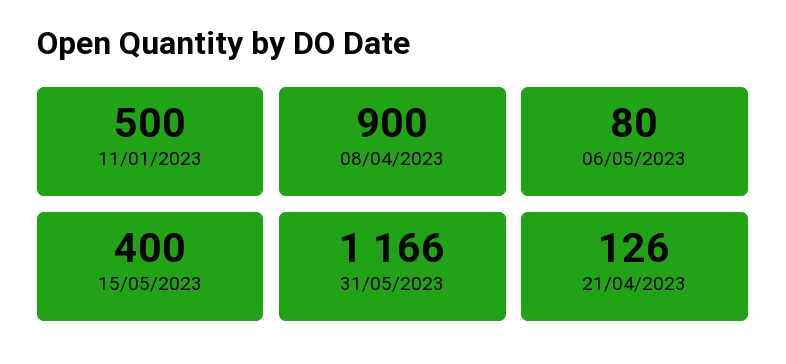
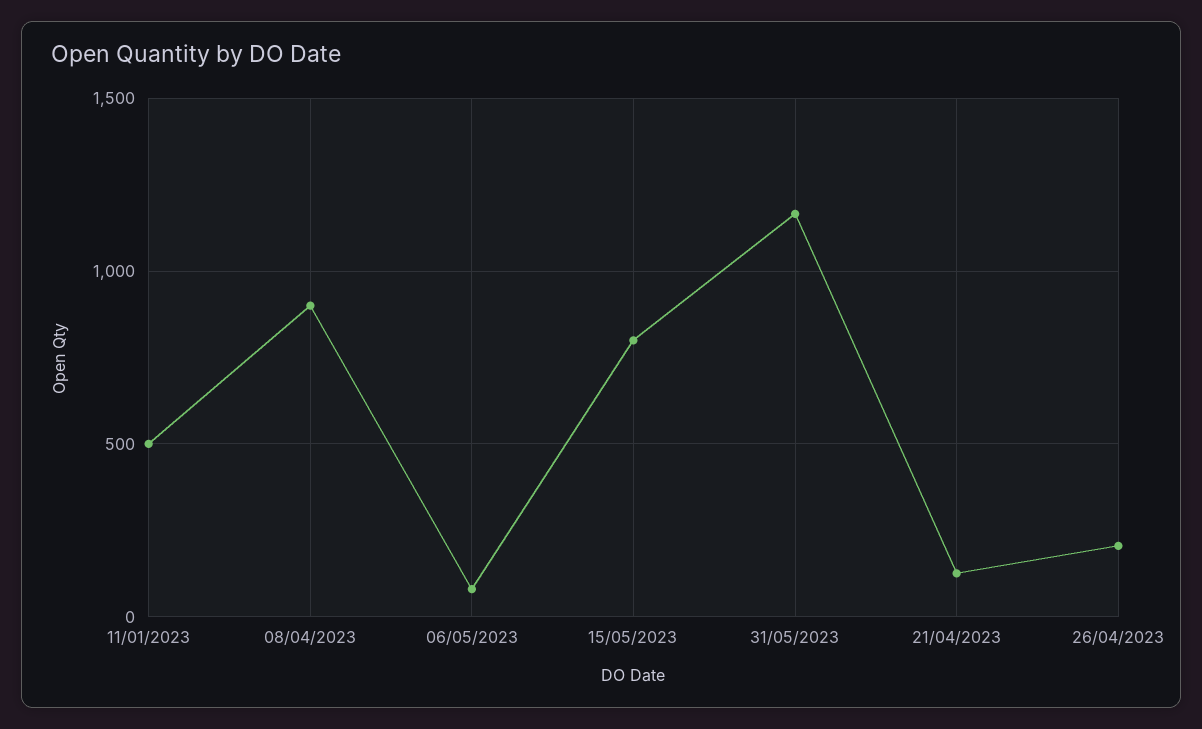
  {
    "11/01/2023": 500,
    "08/04/2023": 900,
    "06/05/2023": 80,
-   "15/05/2023": 400,
+   "15/05/2023": 800,
    "31/05/2023": 1166,
-   "21/04/2023": 126
+   "21/04/2023": 126,
+   "26/04/2023": 200
  }

